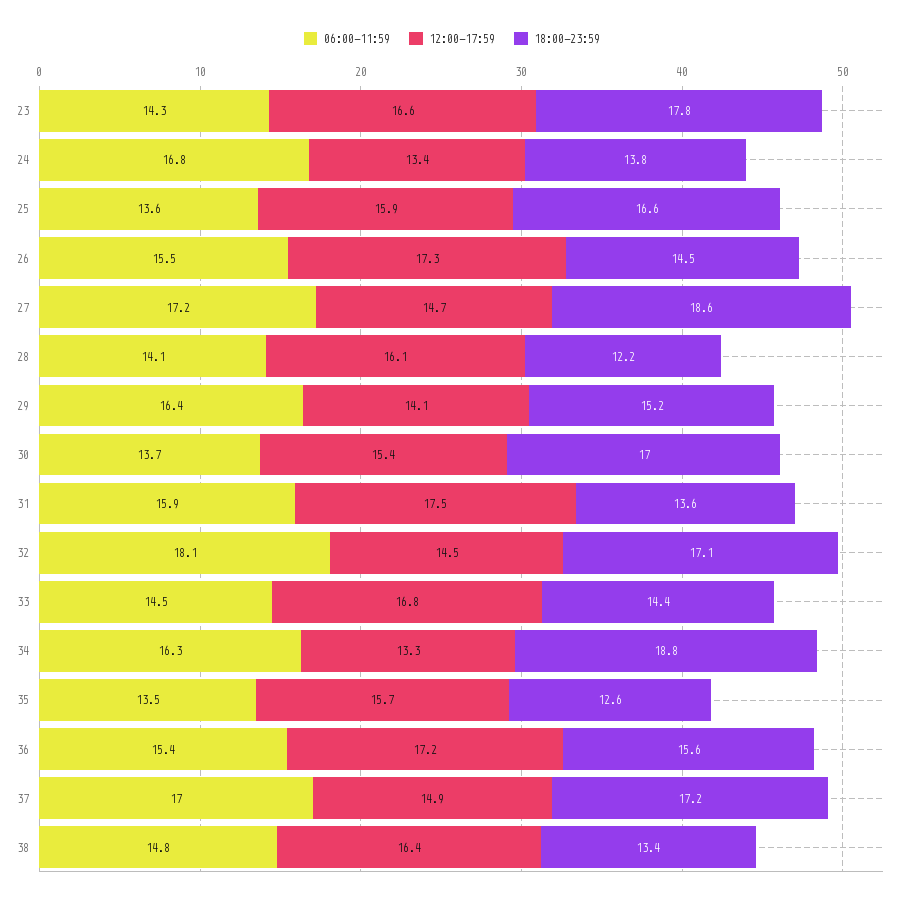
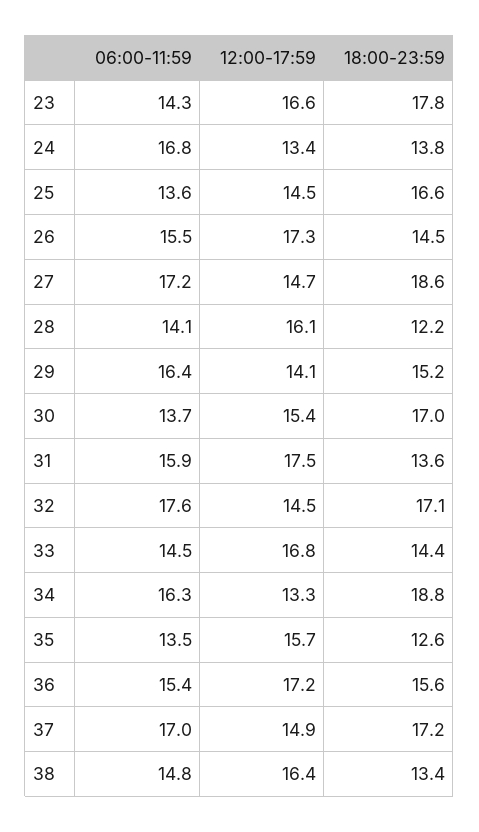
  {
    "06:00-11:59": {
      "23": 14.3,
      "24": 16.8,
      "25": 13.6,
      "26": 15.5,
      "27": 17.2,
      "28": 14.1,
      "29": 16.4,
      "30": 13.7,
      "31": 15.9,
-     "32": 18.1,
+     "32": 17.6,
      "33": 14.5,
      "34": 16.3,
      "35": 13.5,
      "36": 15.4,
      "37": 17,
      "38": 14.8
    },
    "12:00-17:59": {
      "23": 16.6,
      "24": 13.4,
-     "25": 15.9,
+     "25": 14.5,
      "26": 17.3,
      "27": 14.7,
      "28": 16.1,
      "29": 14.1,
      "30": 15.4,
      "31": 17.5,
      "32": 14.5,
      "33": 16.8,
      "34": 13.3,
      "35": 15.7,
      "36": 17.2,
      "37": 14.9,
      "38": 16.4
    },
    "18:00-23:59": {
      "23": 17.8,
      "24": 13.8,
      "25": 16.6,
      "26": 14.5,
      "27": 18.6,
      "28": 12.2,
      "29": 15.2,
      "30": 17,
      "31": 13.6,
      "32": 17.1,
      "33": 14.4,
      "34": 18.8,
      "35": 12.6,
      "36": 15.6,
      "37": 17.2,
      "38": 13.4
    }
  }

